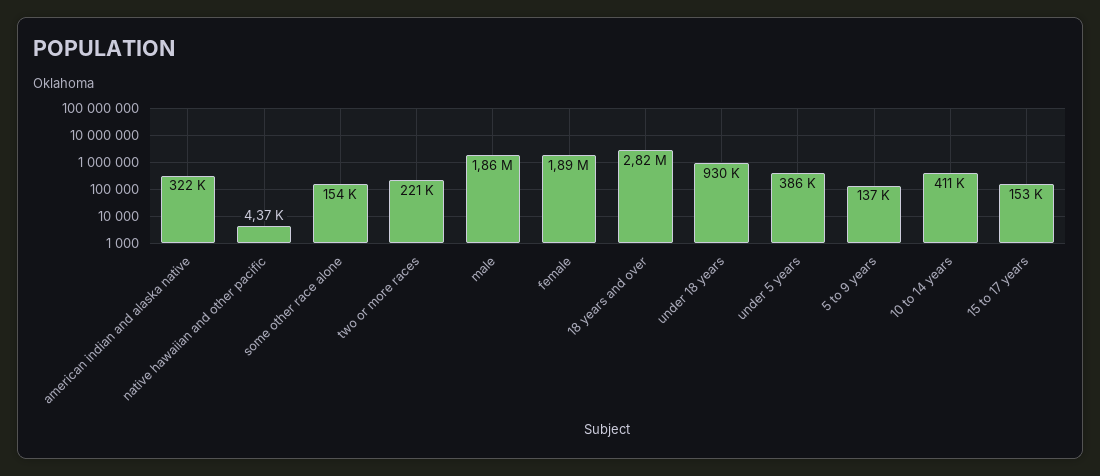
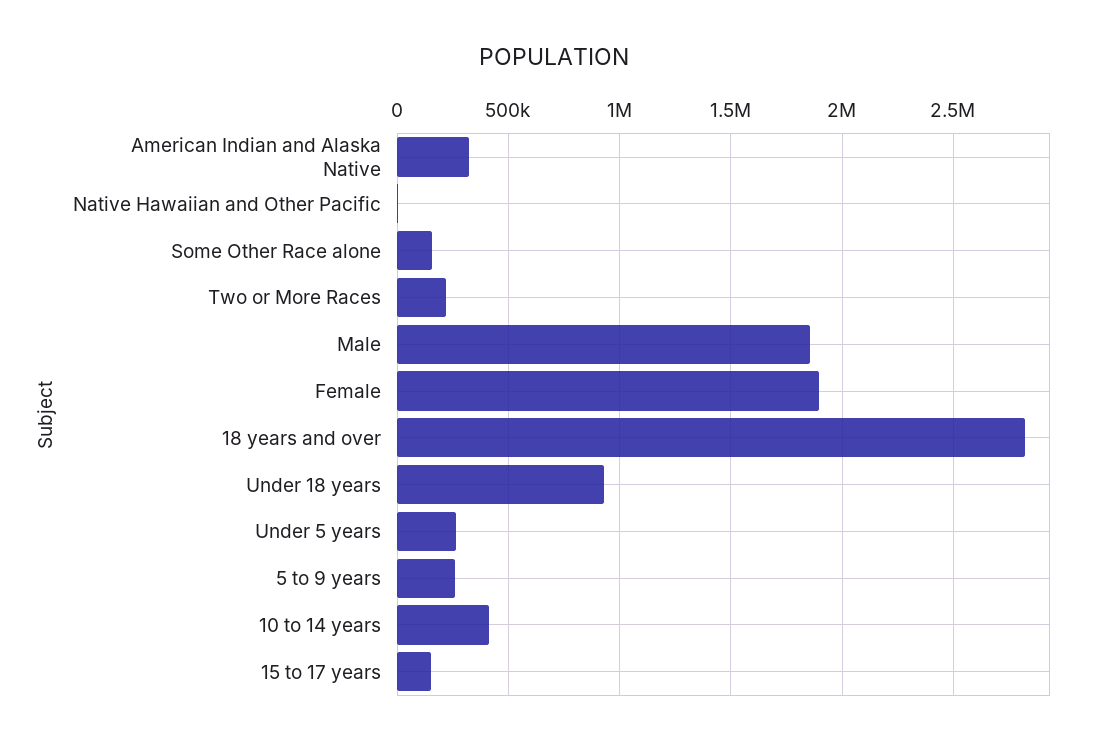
  {
    "american indian and alaska native": 322000,
    "native hawaiian and other pacific": 4370,
    "some other race alone": 154000,
    "two or more races": 221000,
    "male": 1860000,
    "female": 1890000,
    "18 years and over": 2820000,
    "under 18 years": 930000,
-   "under 5 years": 386000,
+   "under 5 years": 250000,
-   "5 to 9 years": 137000,
+   "5 to 9 years": 250000,
    "10 to 14 years": 411000,
    "15 to 17 years": 153000
  }

